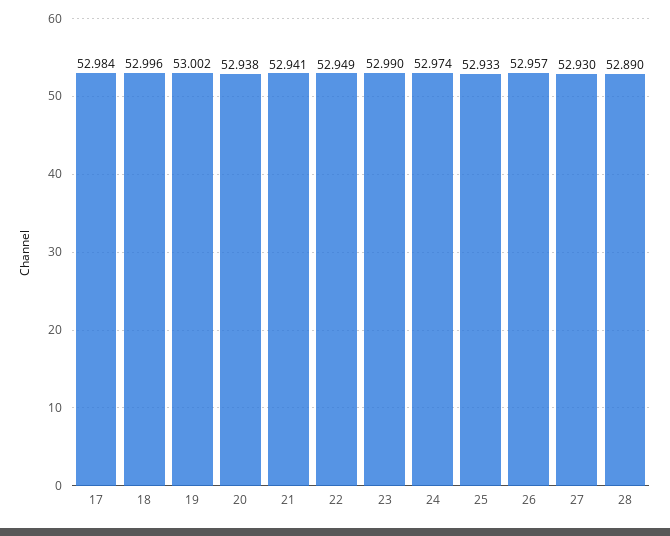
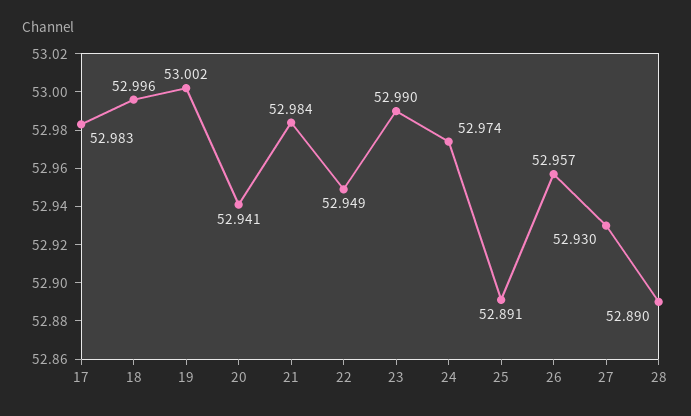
  {
-   "17": 52.984,
+   "17": 52.983,
    "18": 52.996,
    "19": 53.002,
-   "20": 52.938,
+   "20": 52.941,
-   "21": 52.941,
+   "21": 52.984,
    "22": 52.949,
    "23": 52.99,
    "24": 52.974,
-   "25": 52.933,
+   "25": 52.891,
    "26": 52.957,
    "27": 52.93,
    "28": 52.89
  }

